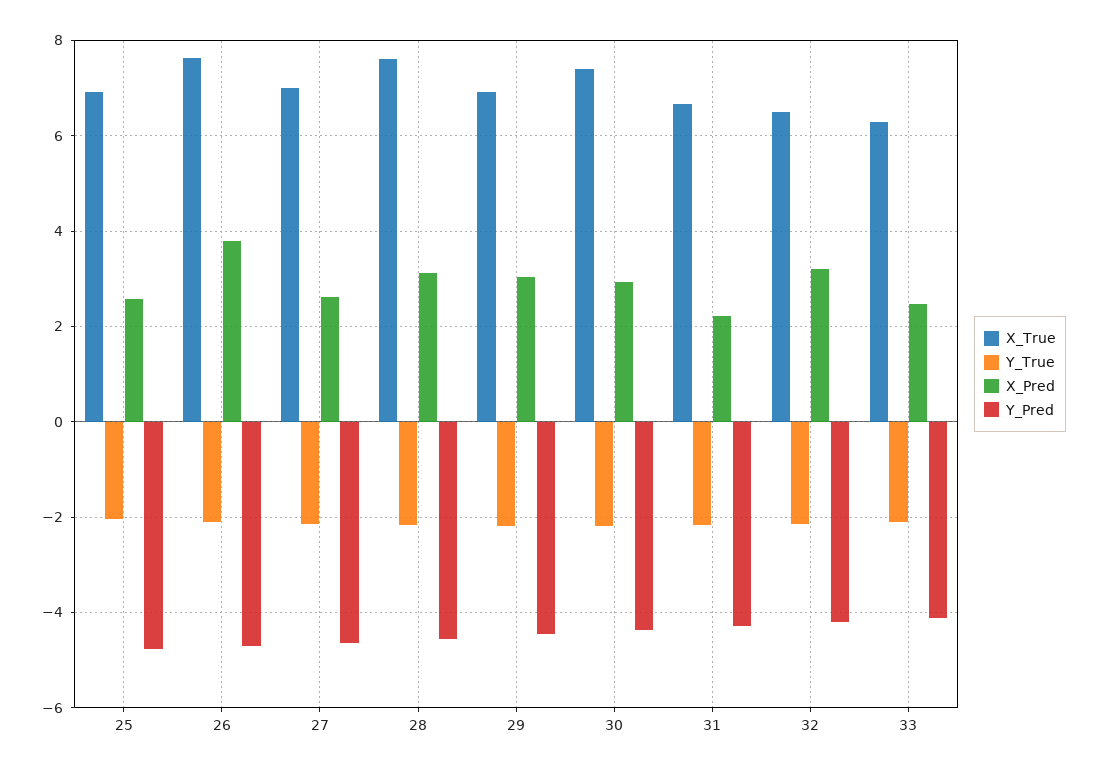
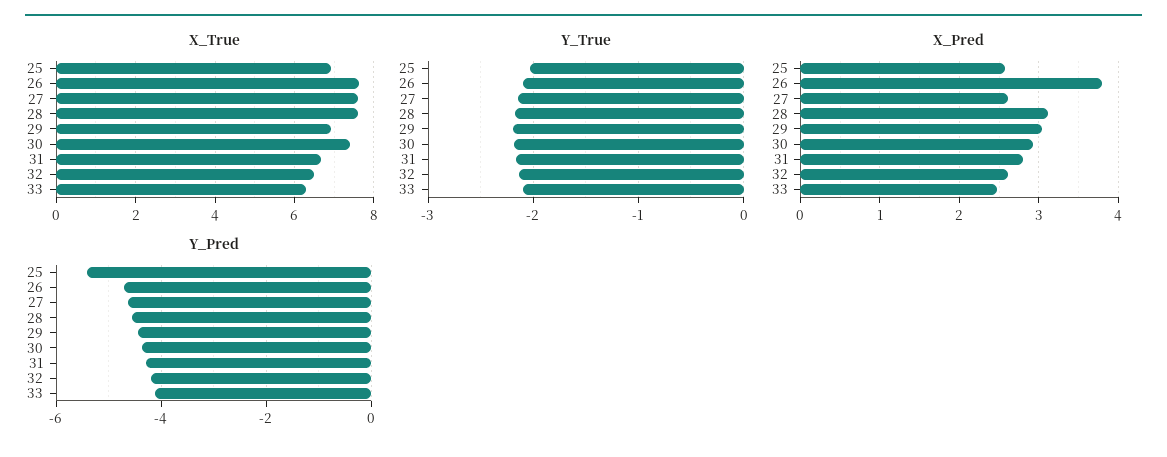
  {
    "X_True": {
      "25": 7,
      "26": 7.6,
-     "27": 7,
+     "27": 7.6,
      "28": 7.6,
      "29": 7,
      "30": 7.4,
      "31": 6.6,
      "32": 6.4,
      "33": 6.2
    },
    "Y_True": {
      "25": -2,
      "26": -2.1,
      "27": -2.1,
      "28": -2.2,
      "29": -2.2,
      "30": -2.2,
      "31": -2.2,
      "32": -2.1,
      "33": -2.1
    },
    "X_Pred": {
      "25": 2.6,
      "26": 3.8,
      "27": 2.6,
      "28": 3.1,
      "29": 3,
      "30": 2.9,
-     "31": 2.2,
+     "31": 2.8,
-     "32": 3.2,
+     "32": 2.6,
      "33": 2.5
    },
    "Y_Pred": {
-     "25": -4.8,
+     "25": -5.4,
      "26": -4.8,
      "27": -4.6,
      "28": -4.6,
      "29": -4.4,
      "30": -4.4,
      "31": -4.2,
      "32": -4.2,
      "33": -4.2
    }
  }

